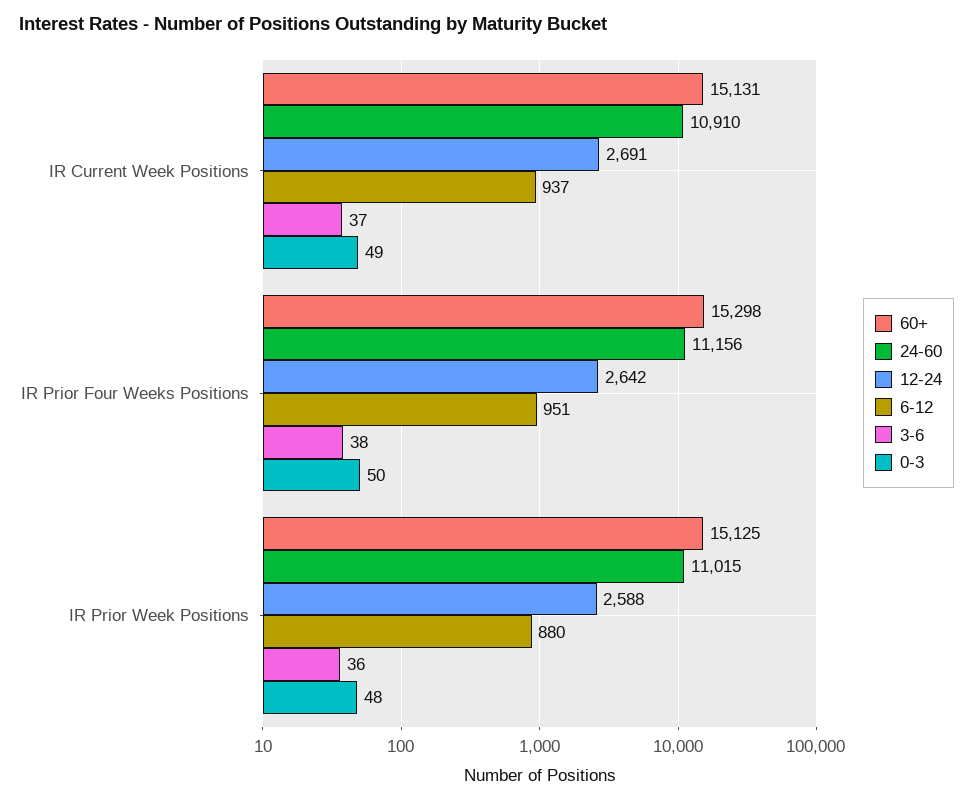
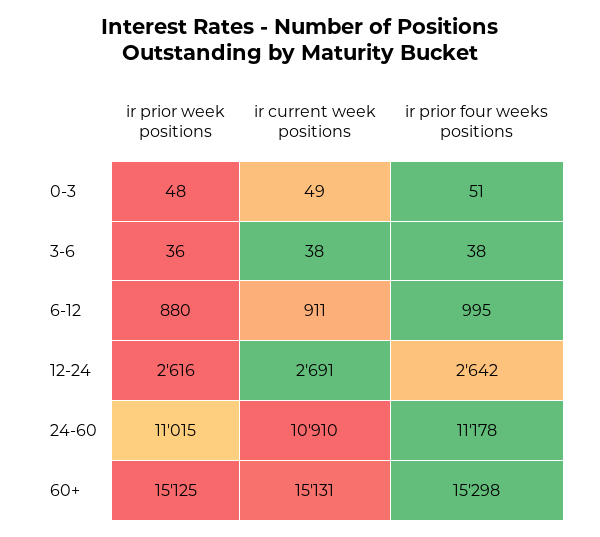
  {
    "60+": {
      "IR Current Week Positions": 15131,
      "IR Prior Four Weeks Positions": 15298,
      "IR Prior Week Positions": 15125
    },
    "24-60": {
      "IR Current Week Positions": 10910,
-     "IR Prior Four Weeks Positions": 11156,
+     "IR Prior Four Weeks Positions": 11178,
      "IR Prior Week Positions": 11015
    },
    "12-24": {
      "IR Current Week Positions": 2691,
      "IR Prior Four Weeks Positions": 2642,
-     "IR Prior Week Positions": 2588
+     "IR Prior Week Positions": 2616
    },
    "6-12": {
-     "IR Current Week Positions": 937,
+     "IR Current Week Positions": 911,
-     "IR Prior Four Weeks Positions": 951,
+     "IR Prior Four Weeks Positions": 995,
      "IR Prior Week Positions": 880
    },
    "3-6": {
-     "IR Current Week Positions": 37,
+     "IR Current Week Positions": 38,
      "IR Prior Four Weeks Positions": 38,
      "IR Prior Week Positions": 36
    },
    "0-3": {
      "IR Current Week Positions": 49,
-     "IR Prior Four Weeks Positions": 50,
+     "IR Prior Four Weeks Positions": 51,
      "IR Prior Week Positions": 48
    }
  }

